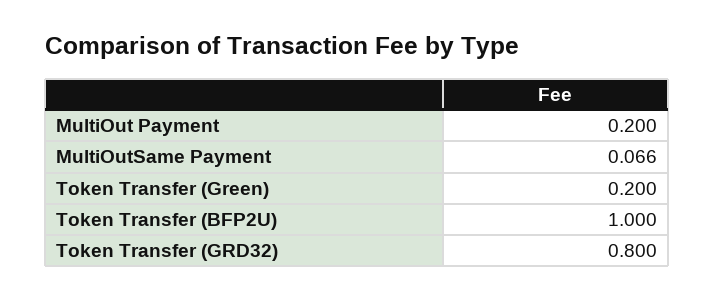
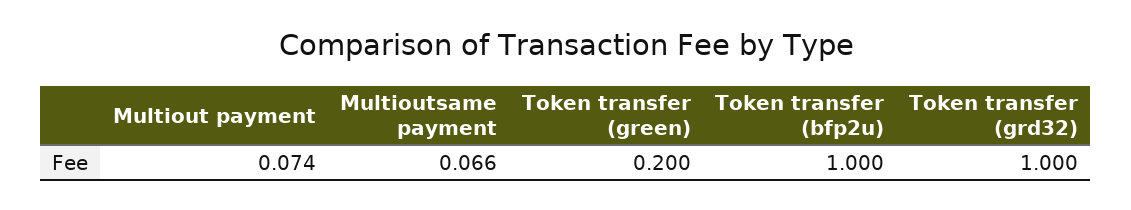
  {
-   "MultiOut Payment": 0.2,
+   "MultiOut Payment": 0.074,
    "MultiOutSame Payment": 0.066,
    "Token Transfer (Green)": 0.2,
    "Token Transfer (BFP2U)": 1,
-   "Token Transfer (GRD32)": 0.8
+   "Token Transfer (GRD32)": 1
  }

